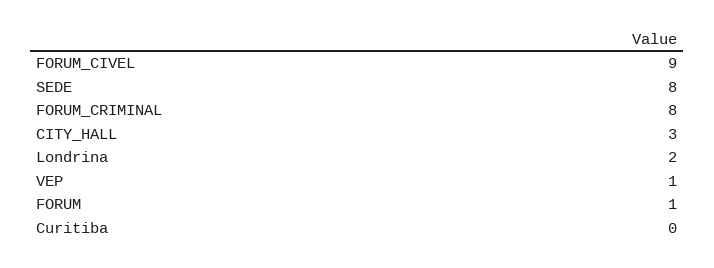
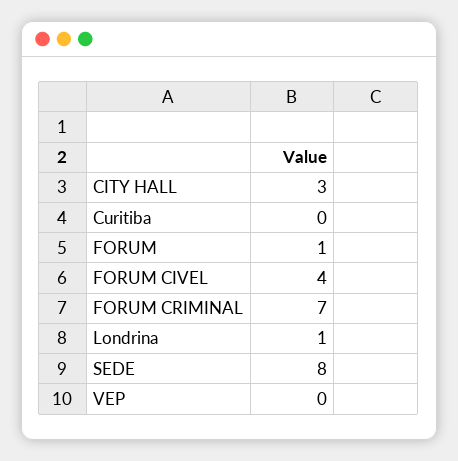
  {
-   "FORUM_CIVEL": 9,
+   "FORUM_CIVEL": 4,
    "SEDE": 8,
-   "FORUM_CRIMINAL": 8,
+   "FORUM_CRIMINAL": 7,
    "CITY_HALL": 3,
-   "Londrina": 2,
+   "Londrina": 1,
-   "VEP": 1,
+   "VEP": 0,
    "FORUM": 1,
    "Curitiba": 0
  }

